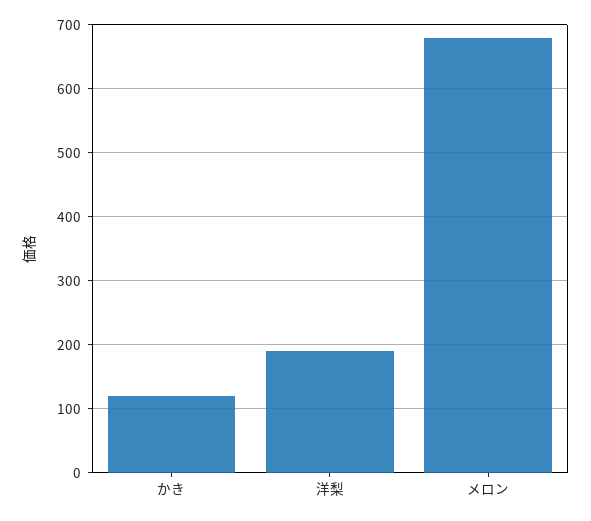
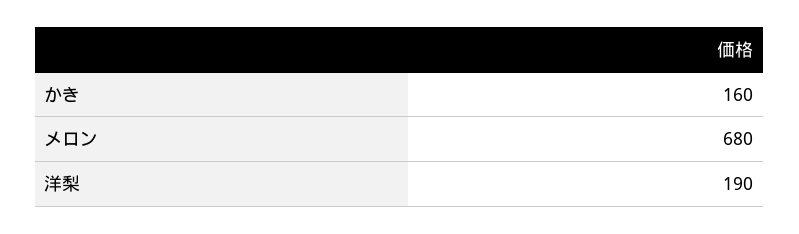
  {
-   "かき": 120,
+   "かき": 160,
    "洋梨": 190,
    "メロン": 680
  }

